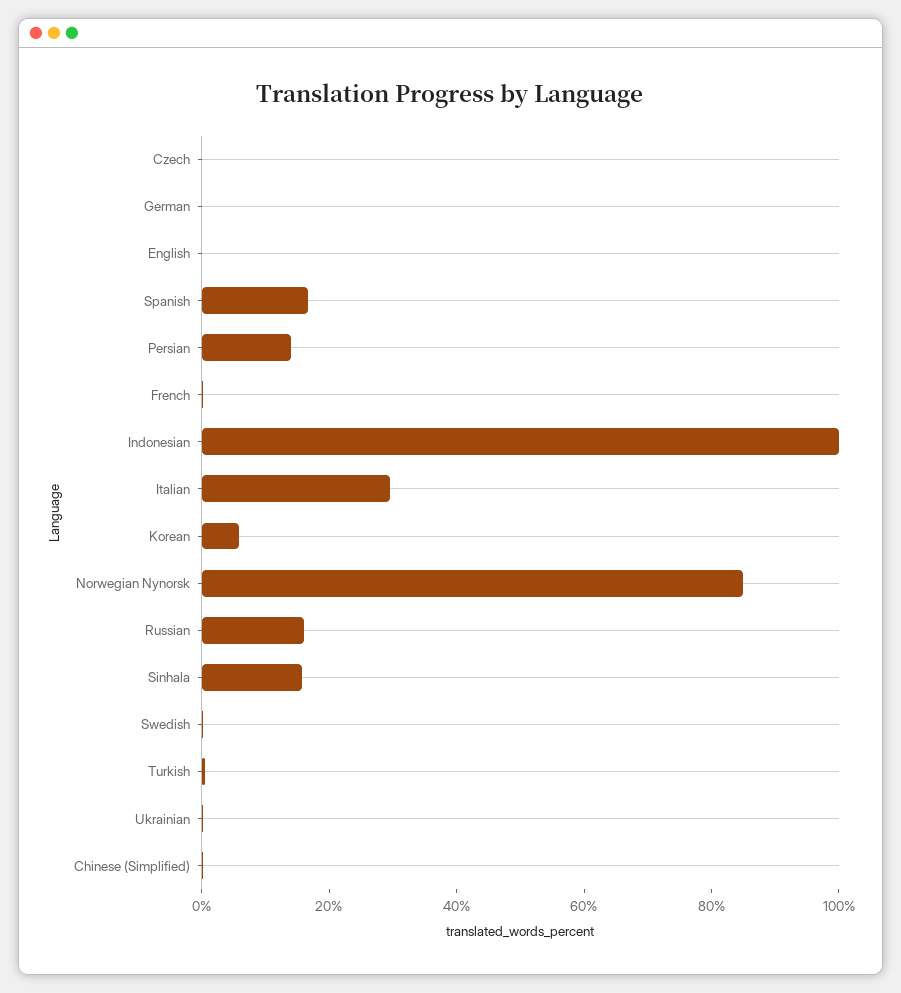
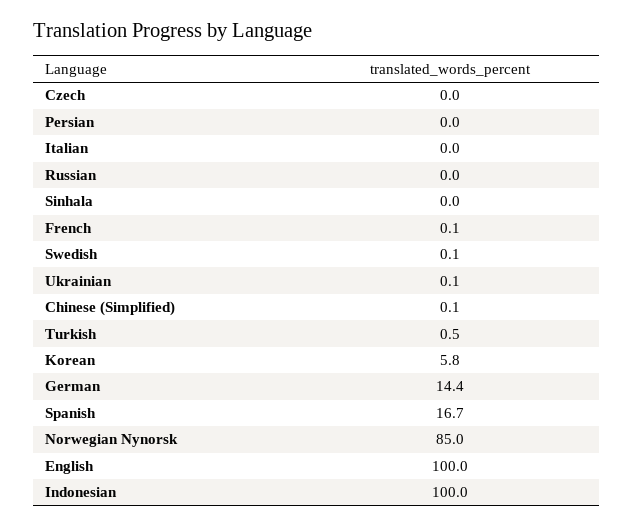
  {
    "Czech": 0,
-   "German": 0,
+   "German": 14.4,
-   "English": 0,
+   "English": 100,
    "Spanish": 16.7,
-   "Persian": 15,
+   "Persian": 0,
    "French": 0.1,
    "Indonesian": 100,
-   "Italian": 30,
+   "Italian": 0,
    "Korean": 5.8,
    "Norwegian Nynorsk": 85,
-   "Russian": 15,
+   "Russian": 0,
-   "Sinhala": 15,
+   "Sinhala": 0,
    "Swedish": 0.1,
    "Turkish": 0.5,
    "Ukrainian": 0.1,
    "Chinese (Simplified)": 0.1
  }

